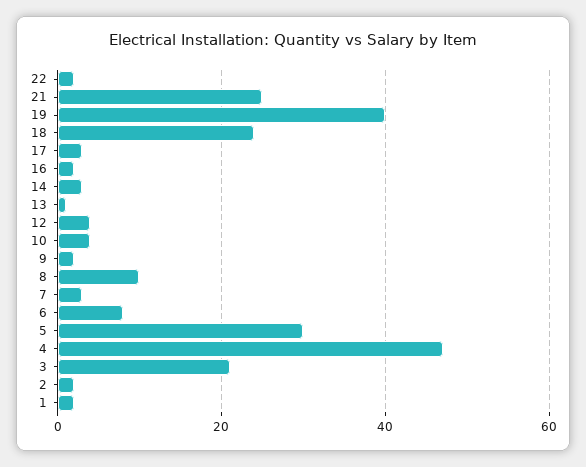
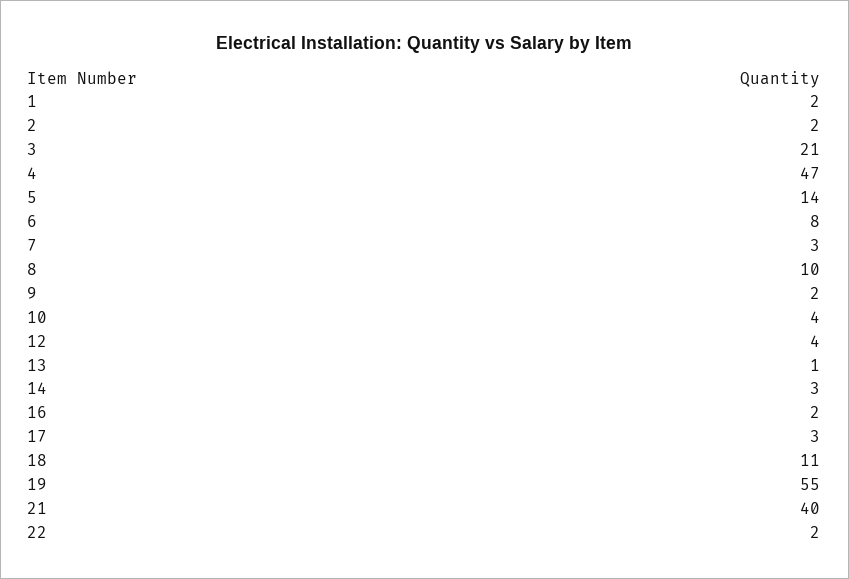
  {
    "22": 2,
-   "21": 25,
+   "21": 40,
-   "19": 40,
+   "19": 55,
-   "18": 25,
+   "18": 11,
    "17": 3,
    "16": 2,
    "14": 3,
    "13": 1,
    "12": 4,
    "10": 4,
    "9": 2,
    "8": 10,
    "7": 3,
    "6": 8,
-   "5": 30,
+   "5": 14,
    "4": 47,
    "3": 21,
    "2": 2,
    "1": 2
  }

